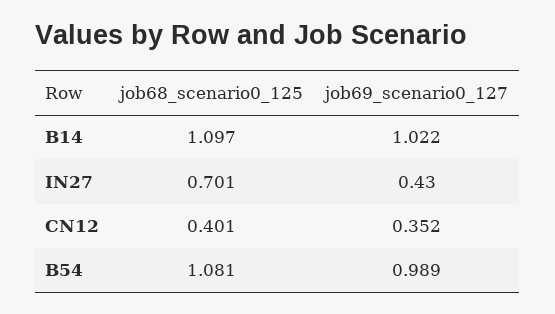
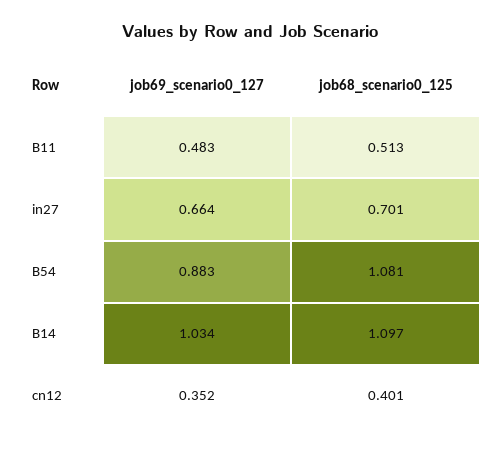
  {
    "job68_scenario0_125": {
      "B14": 1.097,
      "IN27": 0.701,
      "CN12": 0.401,
-     "B54": 1.081
+     "B54": 1.081,
+     "B11": 0.513
    },
    "job69_scenario0_127": {
-     "B14": 1.022,
+     "B14": 1.034,
-     "IN27": 0.43,
+     "IN27": 0.664,
      "CN12": 0.352,
-     "B54": 0.989
+     "B54": 0.883,
+     "B11": 0.483
    }
  }

